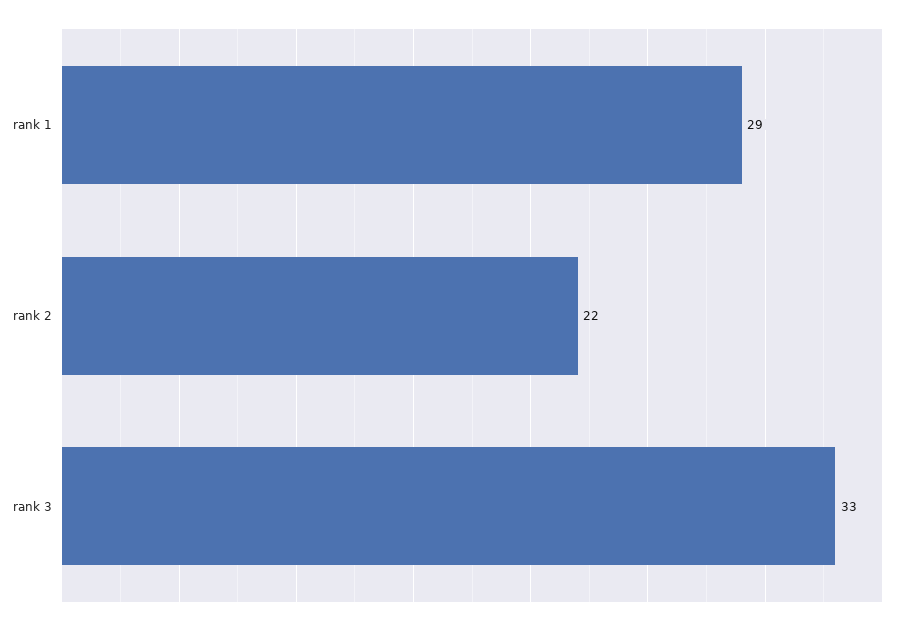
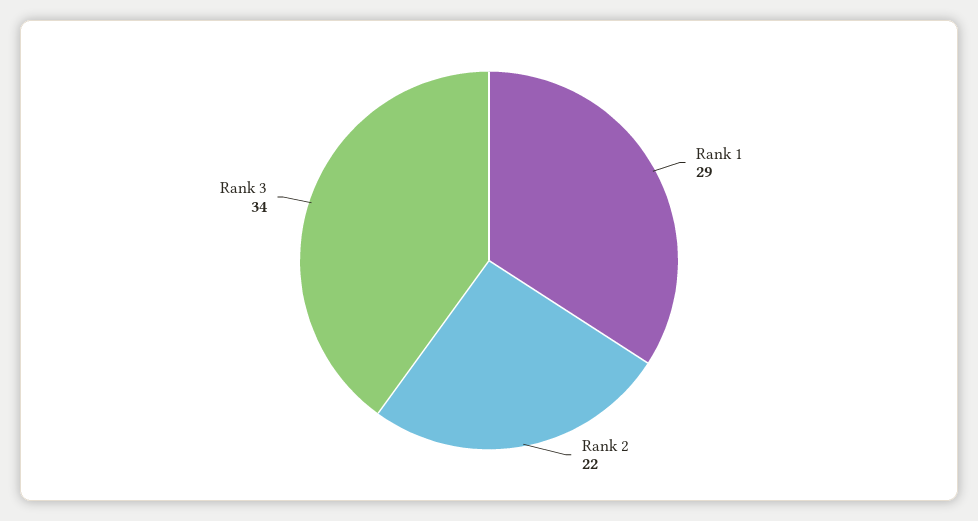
  {
    "rank 1": 29,
    "rank 2": 22,
-   "rank 3": 33
+   "rank 3": 34
  }

